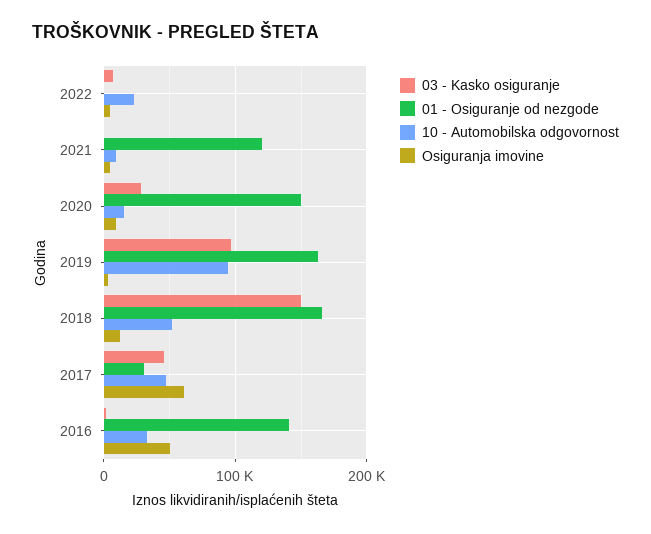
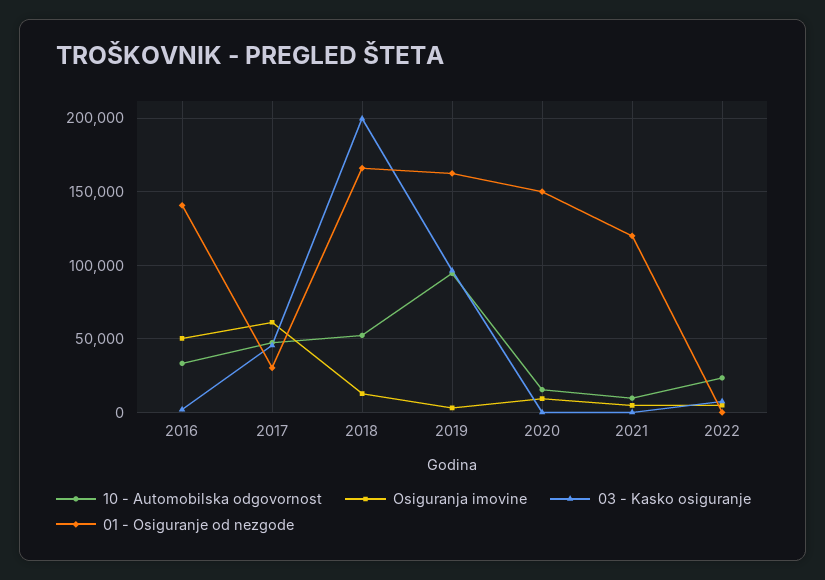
  {
    "03 - Kasko osiguranje": {
      "2022": 10000,
      "2021": 0,
-     "2020": 30000,
+     "2020": 0,
      "2019": 95000,
-     "2018": 150000,
+     "2018": 200000,
      "2017": 45000,
      "2016": 0
    },
    "01 - Osiguranje od nezgode": {
      "2022": 0,
      "2021": 120000,
      "2020": 150000,
      "2019": 160000,
      "2018": 165000,
      "2017": 30000,
      "2016": 140000
    },
    "10 - Automobilska odgovornost": {
      "2022": 25000,
      "2021": 10000,
      "2020": 15000,
      "2019": 95000,
      "2018": 50000,
      "2017": 45000,
      "2016": 35000
    },
    "Osiguranja imovine": {
      "2022": 5000,
      "2021": 5000,
      "2020": 10000,
      "2019": 5000,
      "2018": 15000,
      "2017": 60000,
      "2016": 50000
    }
  }

